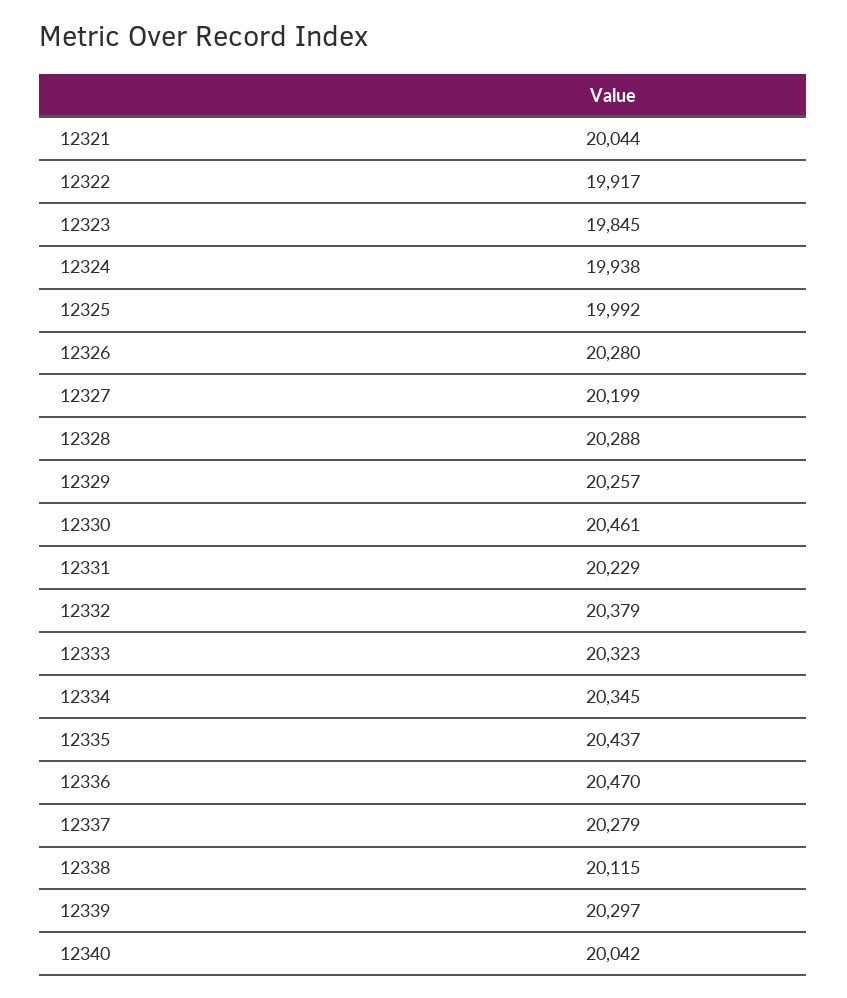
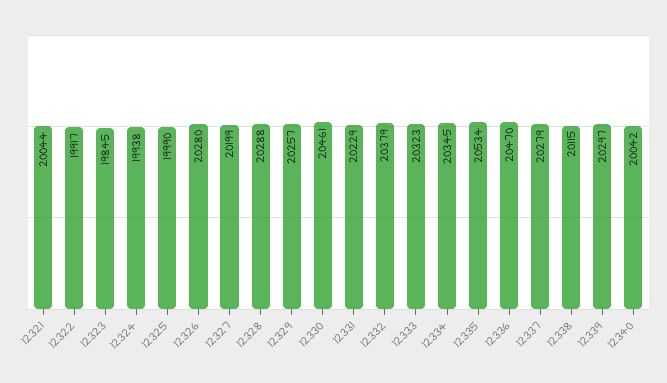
  {
    "12321": 20044,
    "12322": 19917,
    "12323": 19845,
    "12324": 19938,
-   "12325": 19992,
+   "12325": 19990,
    "12326": 20280,
    "12327": 20199,
    "12328": 20288,
    "12329": 20257,
    "12330": 20461,
    "12331": 20229,
    "12332": 20379,
    "12333": 20323,
    "12334": 20345,
-   "12335": 20437,
+   "12335": 20534,
    "12336": 20470,
    "12337": 20279,
    "12338": 20115,
    "12339": 20297,
    "12340": 20042
  }

